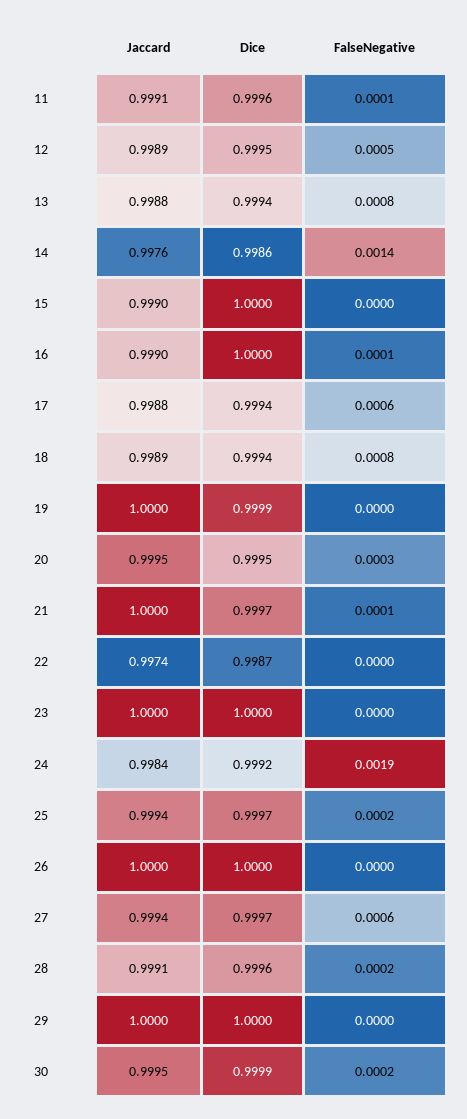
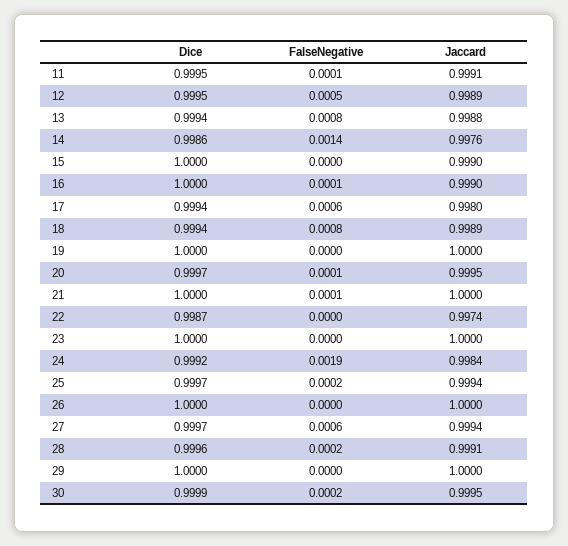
  {
    "Jaccard": {
      "11": 0.9991,
      "12": 0.9989,
      "13": 0.9988,
      "14": 0.9976,
      "15": 0.999,
      "16": 0.999,
-     "17": 0.9988,
+     "17": 0.998,
      "18": 0.9989,
      "19": 1,
      "20": 0.9995,
      "21": 1,
      "22": 0.9974,
      "23": 1,
      "24": 0.9984,
      "25": 0.9994,
      "26": 1,
      "27": 0.9994,
      "28": 0.9991,
      "29": 1,
      "30": 0.9995
    },
    "Dice": {
-     "11": 0.9996,
+     "11": 0.9995,
      "12": 0.9995,
      "13": 0.9994,
      "14": 0.9986,
      "15": 1,
      "16": 1,
      "17": 0.9994,
      "18": 0.9994,
-     "19": 0.9999,
+     "19": 1,
-     "20": 0.9995,
+     "20": 0.9997,
-     "21": 0.9997,
+     "21": 1,
      "22": 0.9987,
      "23": 1,
      "24": 0.9992,
      "25": 0.9997,
      "26": 1,
      "27": 0.9997,
      "28": 0.9996,
      "29": 1,
      "30": 0.9999
    },
    "FalseNegative": {
      "11": 0.0001,
      "12": 0.0005,
      "13": 0.0008,
      "14": 0.0014,
      "15": 0,
      "16": 0.0001,
      "17": 0.0006,
      "18": 0.0008,
      "19": 0,
-     "20": 0.0003,
+     "20": 0.0001,
      "21": 0.0001,
      "22": 0,
      "23": 0,
      "24": 0.0019,
      "25": 0.0002,
      "26": 0,
      "27": 0.0006,
      "28": 0.0002,
      "29": 0,
      "30": 0.0002
    }
  }

